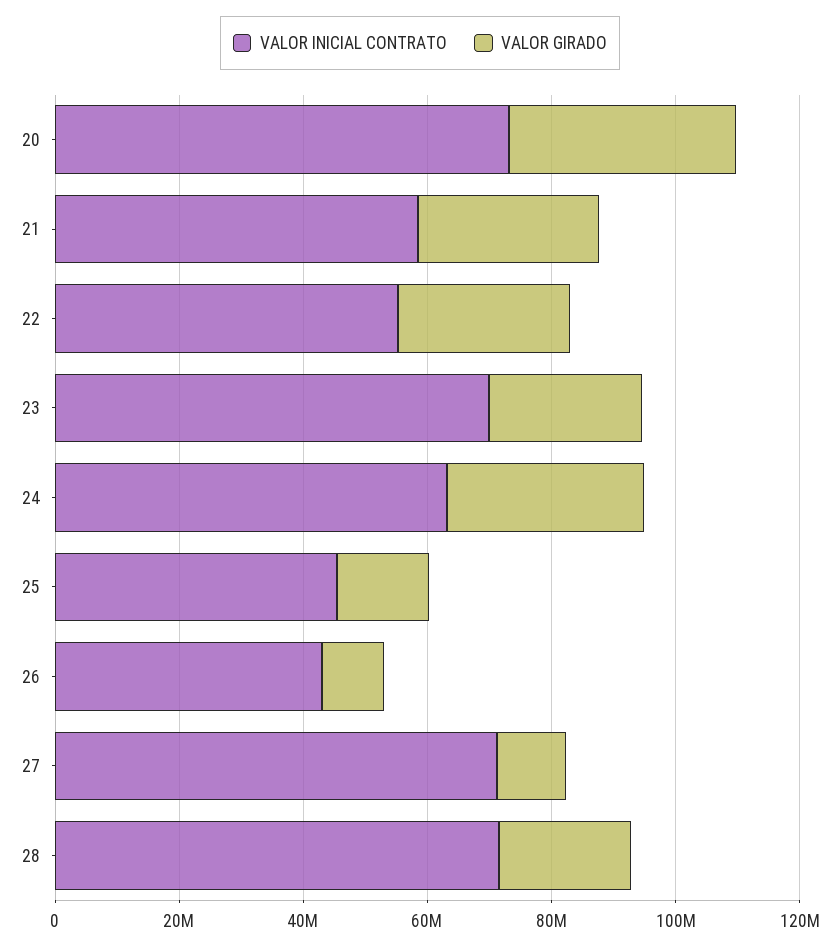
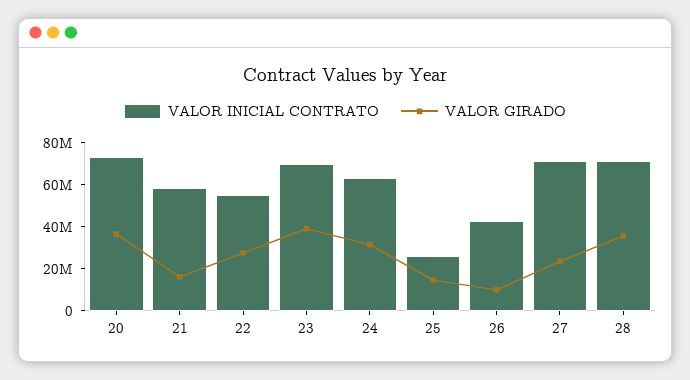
  {
    "VALOR INICIAL CONTRATO": {
      "20": 75000000,
      "21": 60000000,
      "22": 55000000,
      "23": 70000000,
      "24": 65000000,
-     "25": 45000000,
+     "25": 25000000,
      "26": 45000000,
      "27": 70000000,
      "28": 70000000
    },
    "VALOR GIRADO": {
      "20": 35000000,
-     "21": 30000000,
+     "21": 15000000,
      "22": 30000000,
-     "23": 25000000,
+     "23": 40000000,
      "24": 30000000,
      "25": 15000000,
      "26": 10000000,
-     "27": 10000000,
+     "27": 25000000,
-     "28": 20000000
+     "28": 35000000
    }
  }

